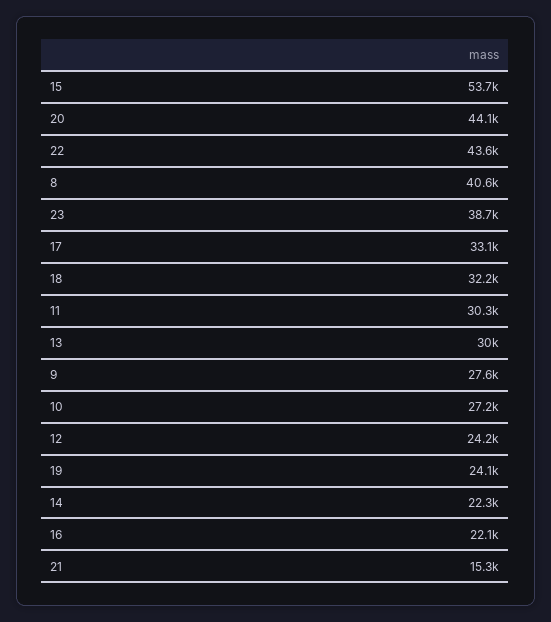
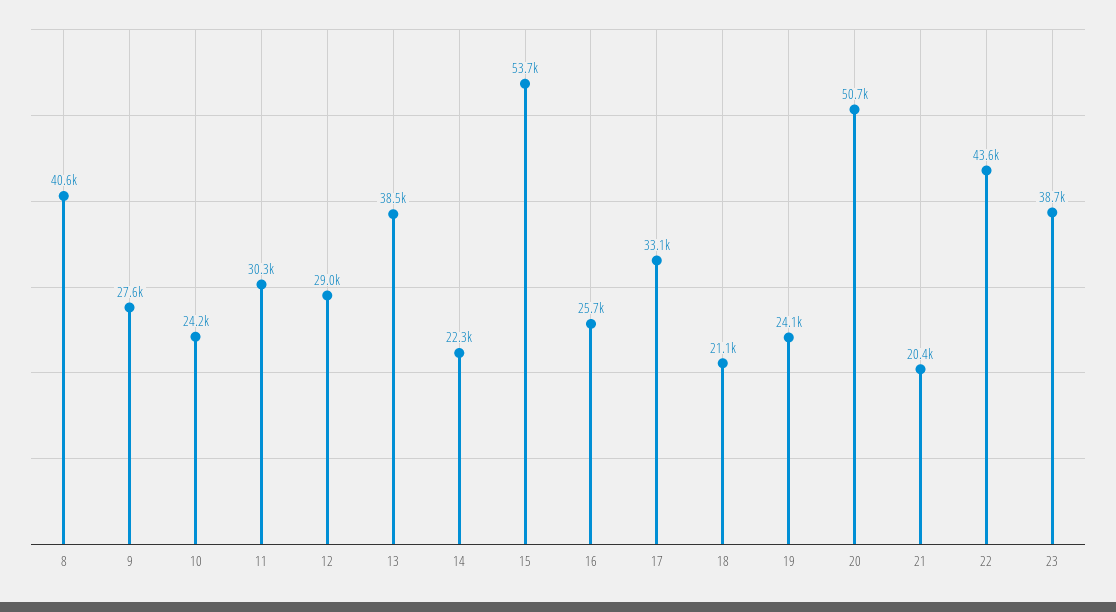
  {
    "15": 53700,
-   "20": 44100,
+   "20": 50700,
    "22": 43600,
    "8": 40600,
    "23": 38700,
    "17": 33100,
-   "18": 32200,
+   "18": 21100,
    "11": 30300,
-   "13": 30000,
+   "13": 38500,
    "9": 27600,
-   "10": 27200,
+   "10": 24200,
-   "12": 24200,
+   "12": 29000,
    "19": 24100,
    "14": 22300,
-   "16": 22100,
+   "16": 25700,
-   "21": 15300
+   "21": 20400
  }

